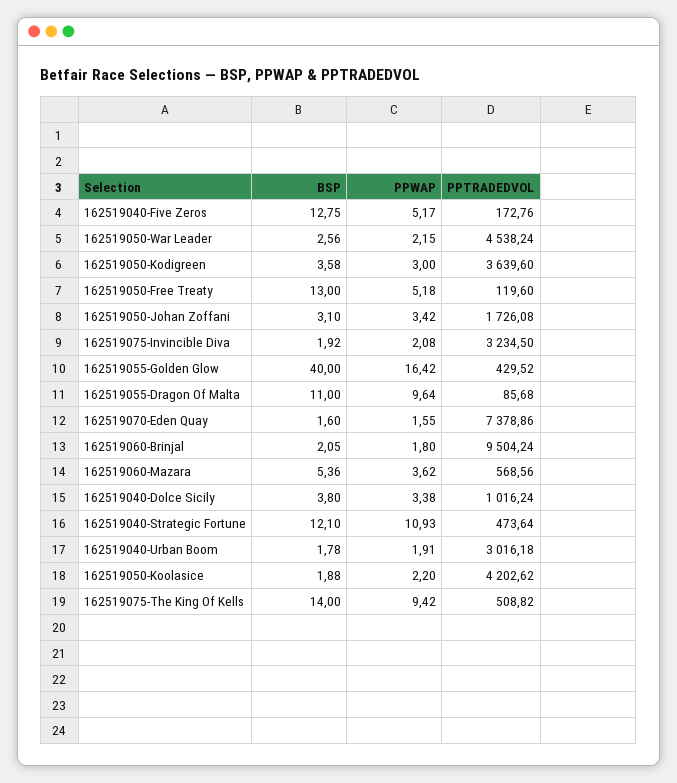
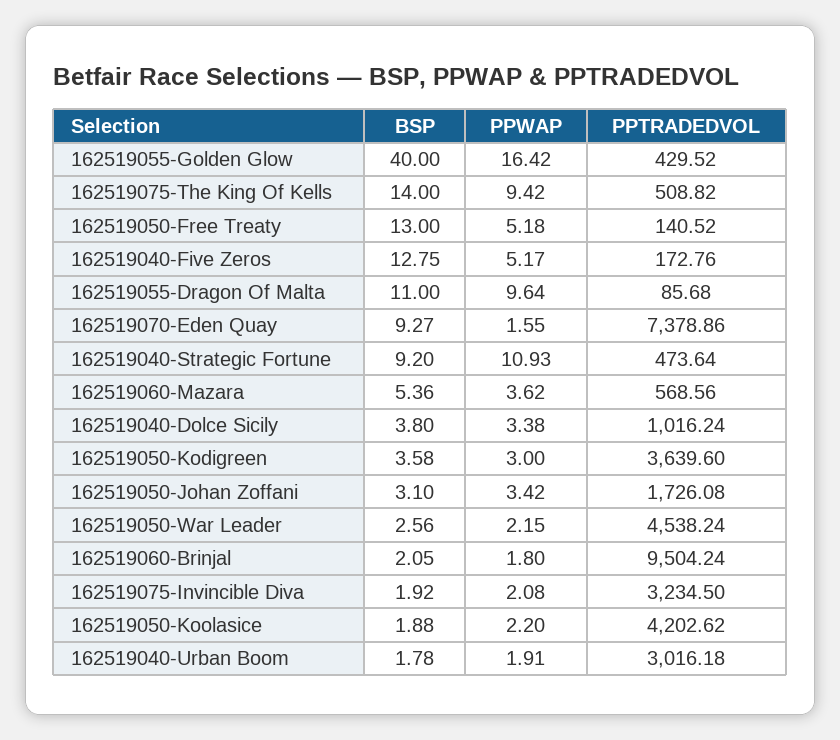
  {
    "BSP": {
      "162519040-Five Zeros": 12.75,
      "162519050-War Leader": 2.56,
      "162519050-Kodigreen": 3.58,
      "162519050-Free Treaty": 13,
      "162519050-Johan Zoffani": 3.1,
      "162519075-Invincible Diva": 1.92,
      "162519055-Golden Glow": 40,
      "162519055-Dragon Of Malta": 11,
-     "162519070-Eden Quay": 1.6,
+     "162519070-Eden Quay": 9.27,
      "162519060-Brinjal": 2.05,
      "162519060-Mazara": 5.36,
      "162519040-Dolce Sicily": 3.8,
-     "162519040-Strategic Fortune": 12.1,
+     "162519040-Strategic Fortune": 9.2,
      "162519040-Urban Boom": 1.78,
      "162519050-Koolasice": 1.88,
      "162519075-The King Of Kells": 14
    },
    "PPWAP": {
      "162519040-Five Zeros": 5.17,
      "162519050-War Leader": 2.15,
      "162519050-Kodigreen": 3,
      "162519050-Free Treaty": 5.18,
      "162519050-Johan Zoffani": 3.42,
      "162519075-Invincible Diva": 2.08,
      "162519055-Golden Glow": 16.42,
      "162519055-Dragon Of Malta": 9.64,
      "162519070-Eden Quay": 1.55,
      "162519060-Brinjal": 1.8,
      "162519060-Mazara": 3.62,
      "162519040-Dolce Sicily": 3.38,
      "162519040-Strategic Fortune": 10.93,
      "162519040-Urban Boom": 1.91,
      "162519050-Koolasice": 2.2,
      "162519075-The King Of Kells": 9.42
    },
    "PPTRADEDVOL": {
      "162519040-Five Zeros": 172.76,
      "162519050-War Leader": 4538.24,
      "162519050-Kodigreen": 3639.6,
-     "162519050-Free Treaty": 119.6,
+     "162519050-Free Treaty": 140.52,
      "162519050-Johan Zoffani": 1726.08,
      "162519075-Invincible Diva": 3234.5,
      "162519055-Golden Glow": 429.52,
      "162519055-Dragon Of Malta": 85.68,
      "162519070-Eden Quay": 7378.86,
      "162519060-Brinjal": 9504.24,
      "162519060-Mazara": 568.56,
      "162519040-Dolce Sicily": 1016.24,
      "162519040-Strategic Fortune": 473.64,
      "162519040-Urban Boom": 3016.18,
      "162519050-Koolasice": 4202.62,
      "162519075-The King Of Kells": 508.82
    }
  }

